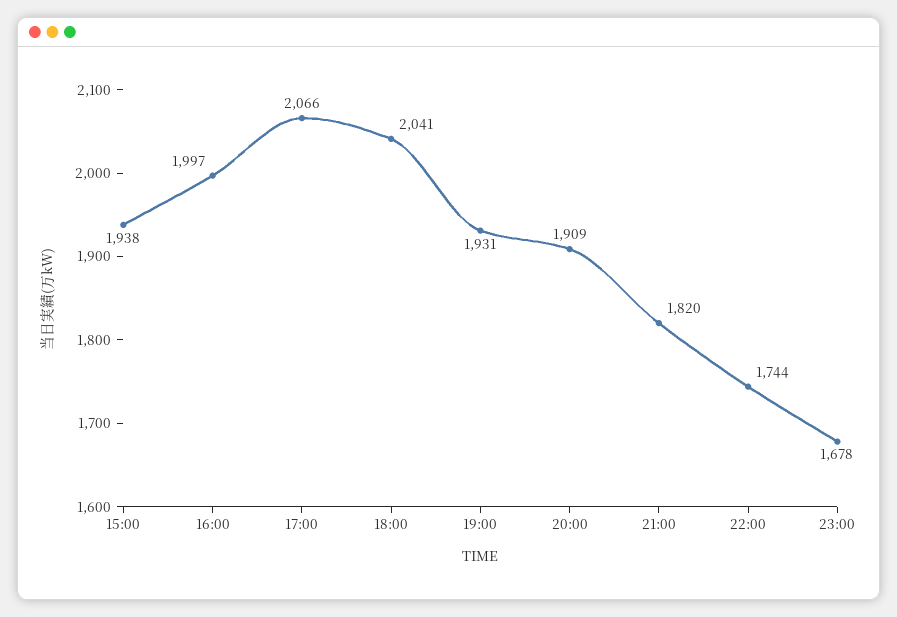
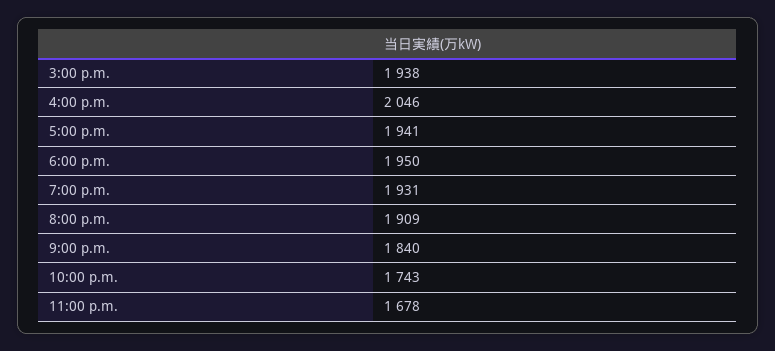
  {
    "15:00": 1938,
-   "16:00": 1997,
+   "16:00": 2046,
-   "17:00": 2066,
+   "17:00": 1941,
-   "18:00": 2041,
+   "18:00": 1950,
    "19:00": 1931,
    "20:00": 1909,
-   "21:00": 1820,
+   "21:00": 1840,
-   "22:00": 1744,
+   "22:00": 1743,
    "23:00": 1678
  }

